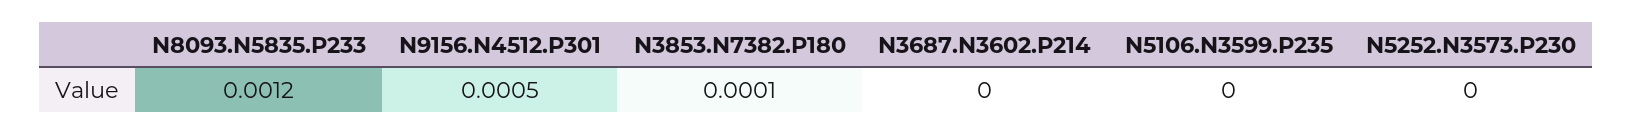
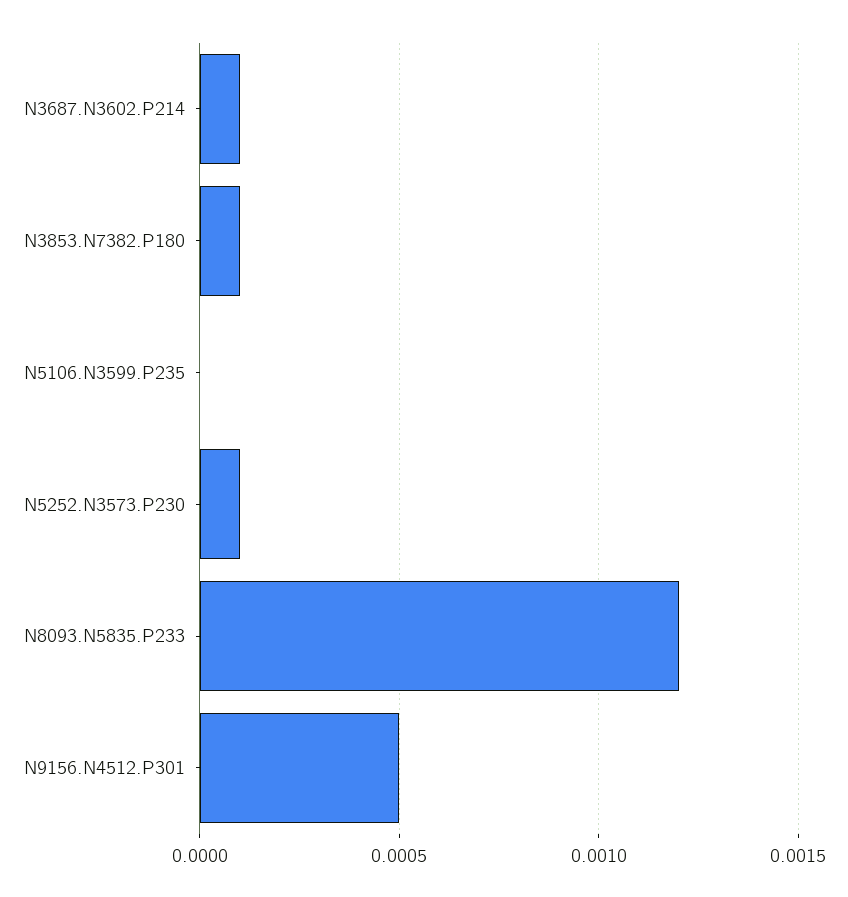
  {
    "N8093.N5835.P233": 0.0012,
    "N9156.N4512.P301": 0.0005,
    "N3853.N7382.P180": 0.0001,
-   "N3687.N3602.P214": 0,
+   "N3687.N3602.P214": 0.0001,
    "N5106.N3599.P235": 0,
-   "N5252.N3573.P230": 0
+   "N5252.N3573.P230": 0.0001
  }

